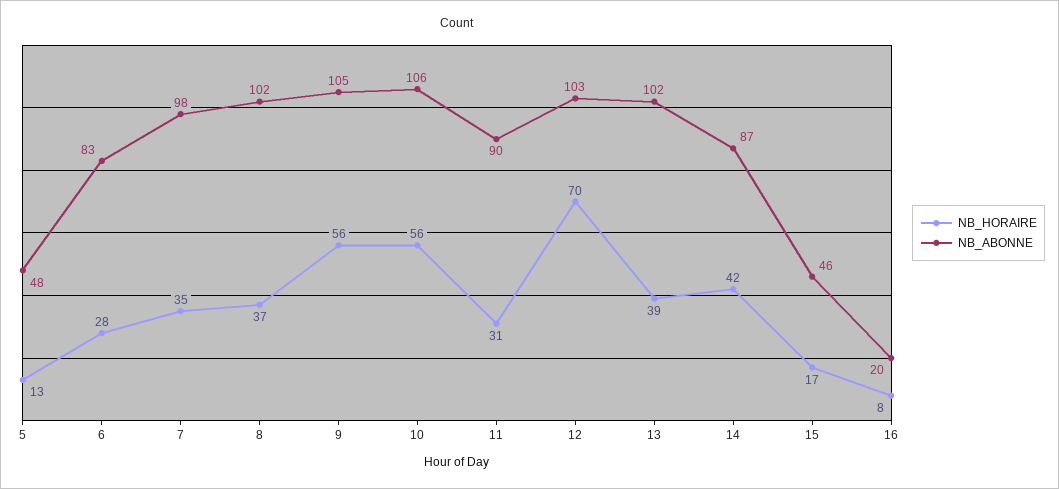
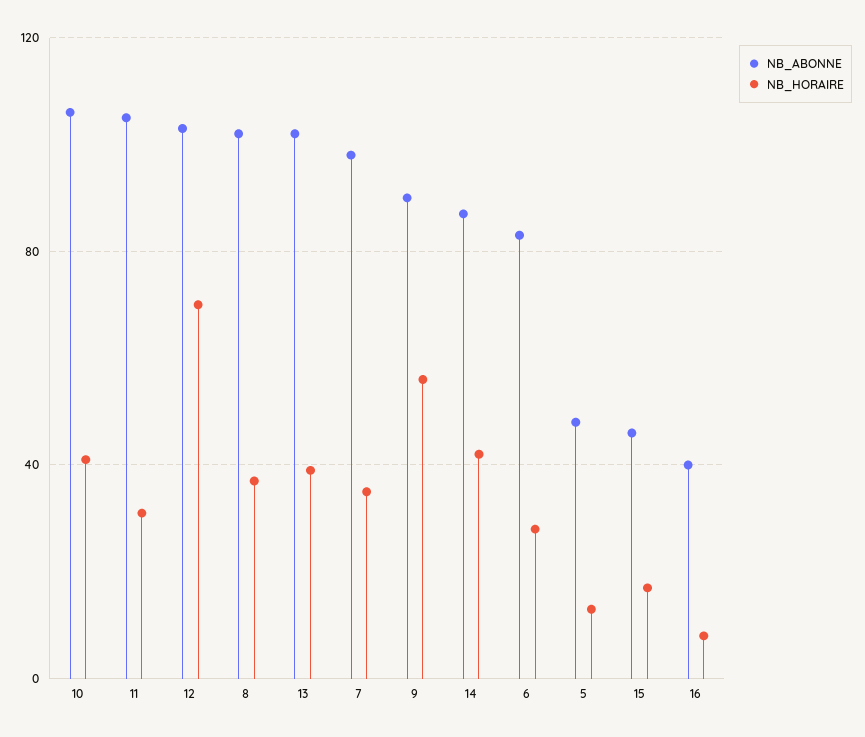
  {
    "NB_HORAIRE": {
      "5": 13,
      "6": 28,
      "7": 35,
      "8": 37,
      "9": 56,
-     "10": 56,
+     "10": 40,
      "11": 31,
      "12": 70,
      "13": 39,
      "14": 42,
      "15": 17,
      "16": 8
    },
    "NB_ABONNE": {
      "5": 48,
      "6": 83,
      "7": 98,
      "8": 102,
-     "9": 105,
+     "9": 90,
      "10": 106,
-     "11": 90,
+     "11": 105,
      "12": 103,
      "13": 102,
      "14": 87,
      "15": 46,
-     "16": 20
+     "16": 40
    }
  }

